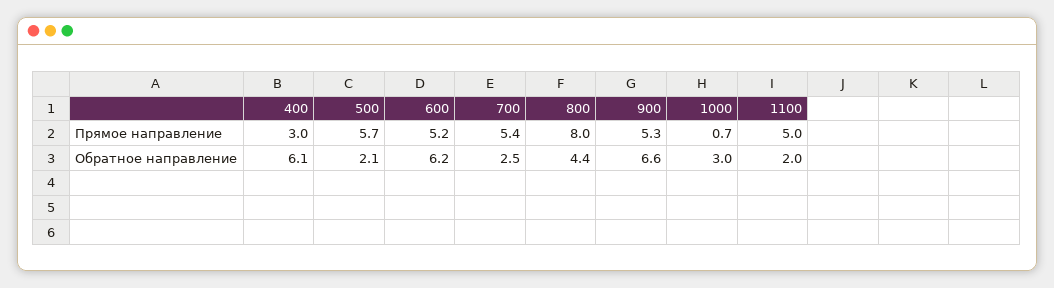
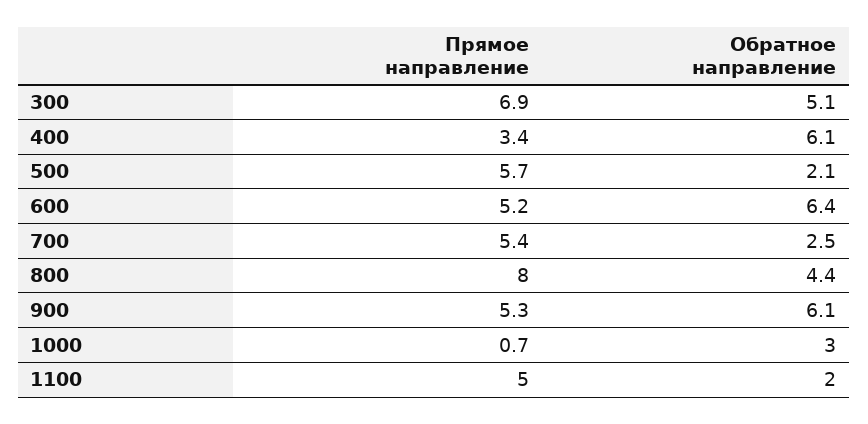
  {
    "400": {
-     "Прямое направление": 3,
+     "Прямое направление": 3.4,
      "Обратное направление": 6.1
    },
    "500": {
      "Прямое направление": 5.7,
      "Обратное направление": 2.1
    },
    "600": {
      "Прямое направление": 5.2,
-     "Обратное направление": 6.2
+     "Обратное направление": 6.4
    },
    "700": {
      "Прямое направление": 5.4,
      "Обратное направление": 2.5
    },
    "800": {
      "Прямое направление": 8,
      "Обратное направление": 4.4
    },
    "900": {
      "Прямое направление": 5.3,
-     "Обратное направление": 6.6
+     "Обратное направление": 6.1
    },
    "1000": {
      "Прямое направление": 0.7,
      "Обратное направление": 3
    },
    "1100": {
      "Прямое направление": 5,
      "Обратное направление": 2
-   }
+   },
+   "300": {
+     "Прямое направление": 6.9,
+     "Обратное направление": 5.1
+   }
  }

